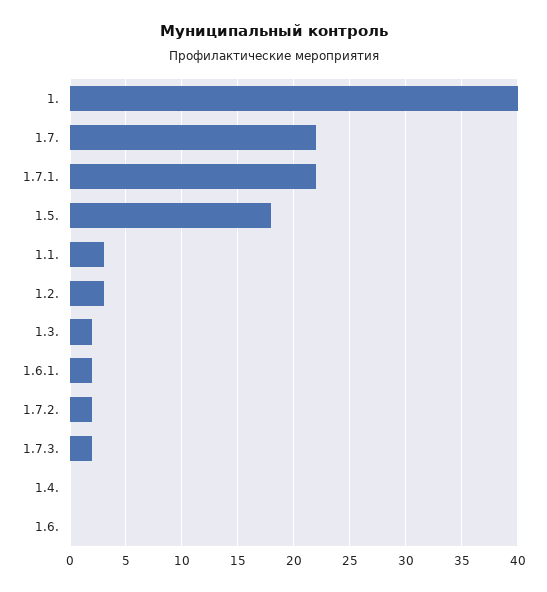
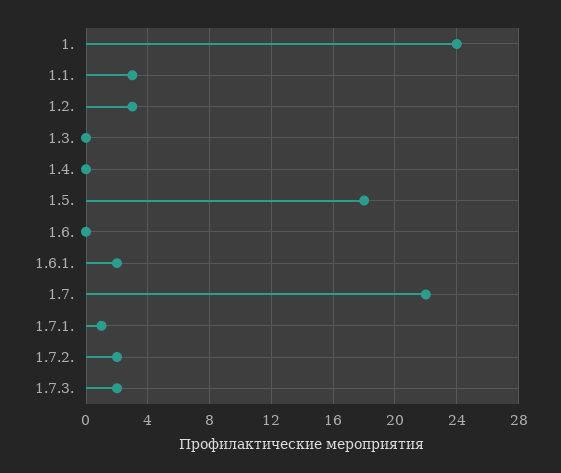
  {
-   "1.": 40,
+   "1.": 24,
    "1.7.": 22,
-   "1.7.1.": 22,
+   "1.7.1.": 1,
    "1.5.": 18,
    "1.1.": 3,
    "1.2.": 3,
-   "1.3.": 2,
+   "1.3.": 0,
    "1.6.1.": 2,
    "1.7.2.": 2,
    "1.7.3.": 2,
    "1.4.": 0,
    "1.6.": 0
  }

